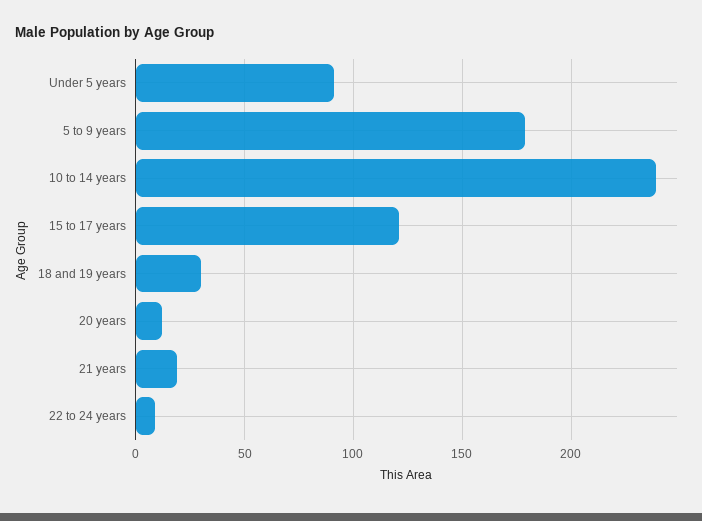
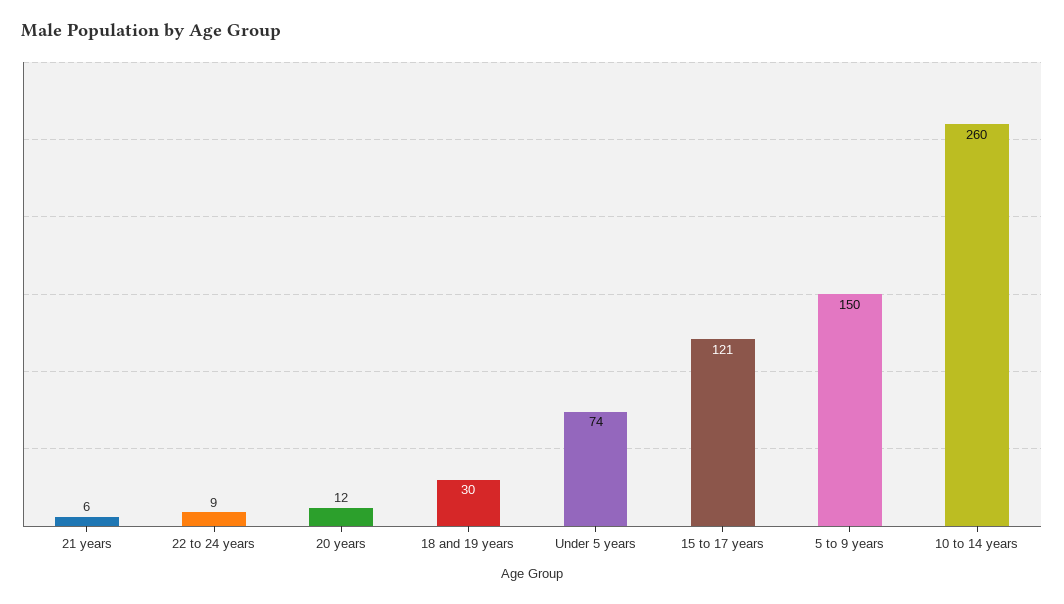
  {
-   "Under 5 years": 90,
+   "Under 5 years": 74,
-   "5 to 9 years": 180,
+   "5 to 9 years": 150,
-   "10 to 14 years": 240,
+   "10 to 14 years": 260,
    "15 to 17 years": 121,
    "18 and 19 years": 30,
    "20 years": 12,
-   "21 years": 20,
+   "21 years": 6,
    "22 to 24 years": 9
  }

